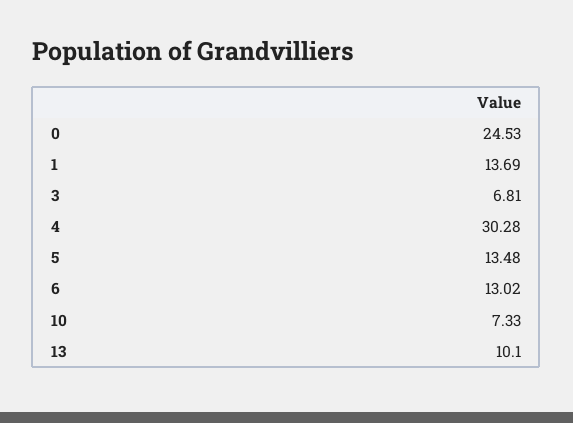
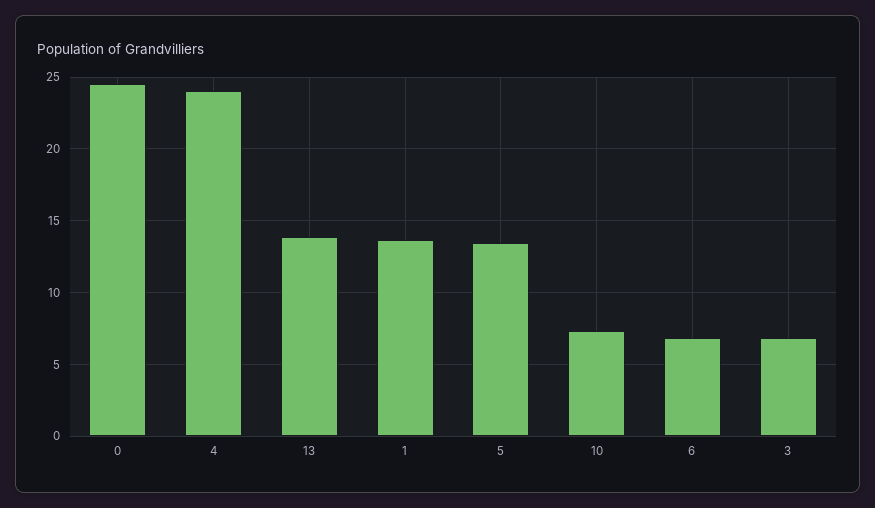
  {
    "0": 24.53,
    "1": 13.69,
    "3": 6.81,
-   "4": 30.28,
+   "4": 24,
    "5": 13.48,
-   "6": 13.02,
+   "6": 7,
    "10": 7.33,
-   "13": 10.1
+   "13": 14
  }

